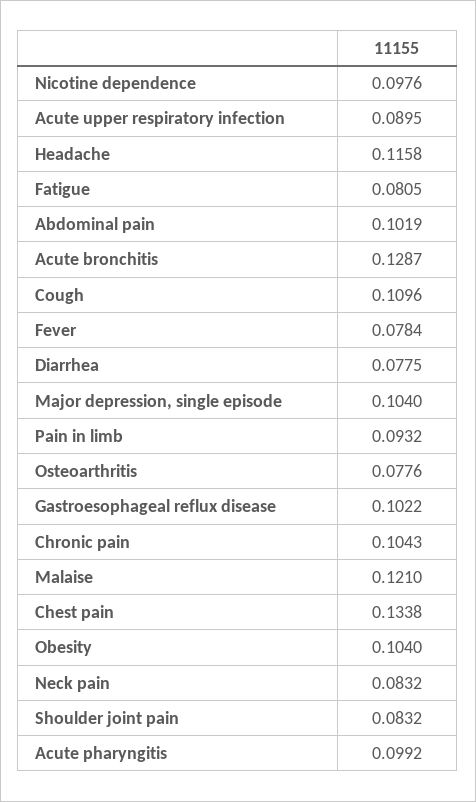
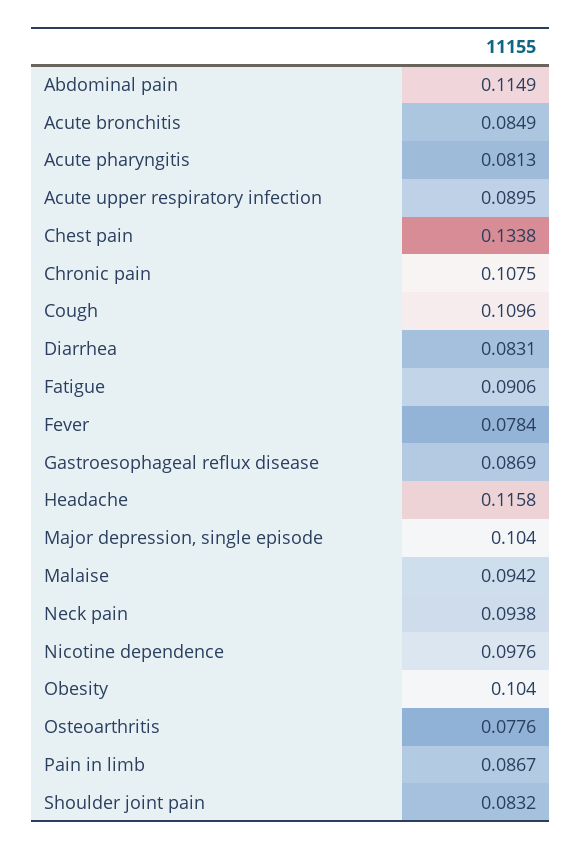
  {
    "Nicotine dependence": 0.0976,
    "Acute upper respiratory infection": 0.0895,
    "Headache": 0.1158,
-   "Fatigue": 0.0805,
+   "Fatigue": 0.0906,
-   "Abdominal pain": 0.1019,
+   "Abdominal pain": 0.1149,
-   "Acute bronchitis": 0.1287,
+   "Acute bronchitis": 0.0849,
    "Cough": 0.1096,
    "Fever": 0.0784,
-   "Diarrhea": 0.0775,
+   "Diarrhea": 0.0831,
    "Major depression, single episode": 0.104,
-   "Pain in limb": 0.0932,
+   "Pain in limb": 0.0867,
    "Osteoarthritis": 0.0776,
-   "Gastroesophageal reflux disease": 0.1022,
+   "Gastroesophageal reflux disease": 0.0869,
-   "Chronic pain": 0.1043,
+   "Chronic pain": 0.1075,
-   "Malaise": 0.121,
+   "Malaise": 0.0942,
    "Chest pain": 0.1338,
    "Obesity": 0.104,
-   "Neck pain": 0.0832,
+   "Neck pain": 0.0938,
    "Shoulder joint pain": 0.0832,
-   "Acute pharyngitis": 0.0992
+   "Acute pharyngitis": 0.0813
  }

